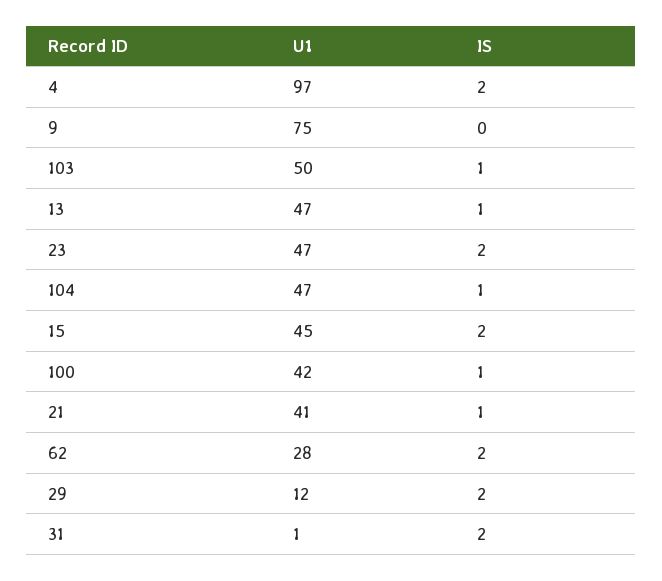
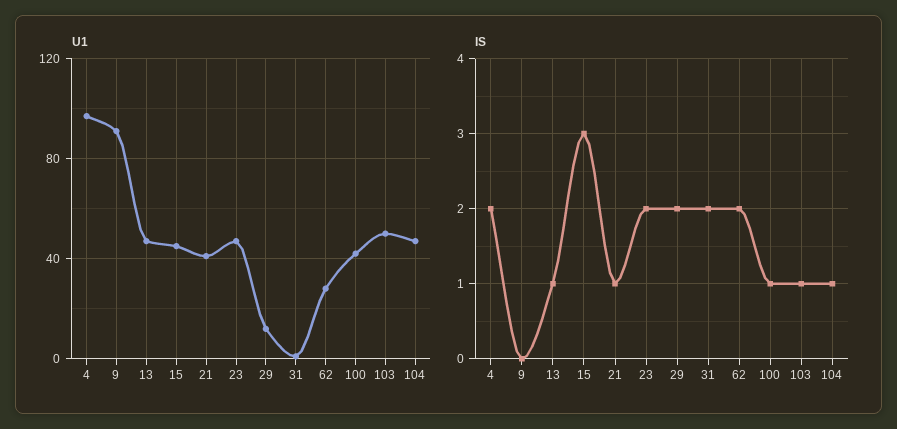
  {
    "U1": {
      "4": 97,
-     "9": 75,
+     "9": 90,
      "103": 50,
      "13": 47,
      "23": 47,
      "104": 47,
      "15": 45,
      "100": 42,
      "21": 41,
      "62": 28,
      "29": 12,
      "31": 1
    },
    "IS": {
      "4": 2,
      "9": 0,
      "103": 1,
      "13": 1,
      "23": 2,
      "104": 1,
-     "15": 2,
+     "15": 3,
      "100": 1,
      "21": 1,
      "62": 2,
      "29": 2,
      "31": 2
    }
  }

